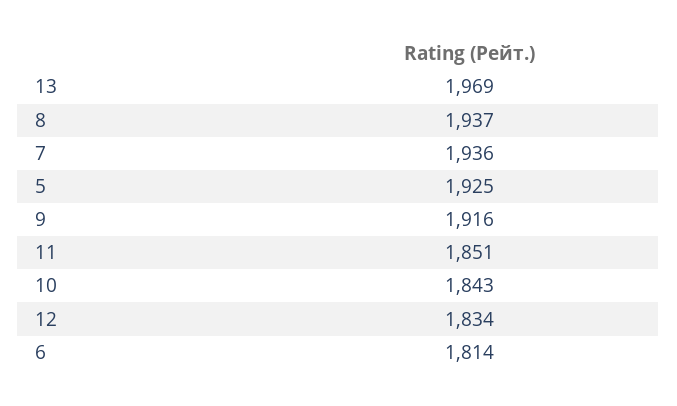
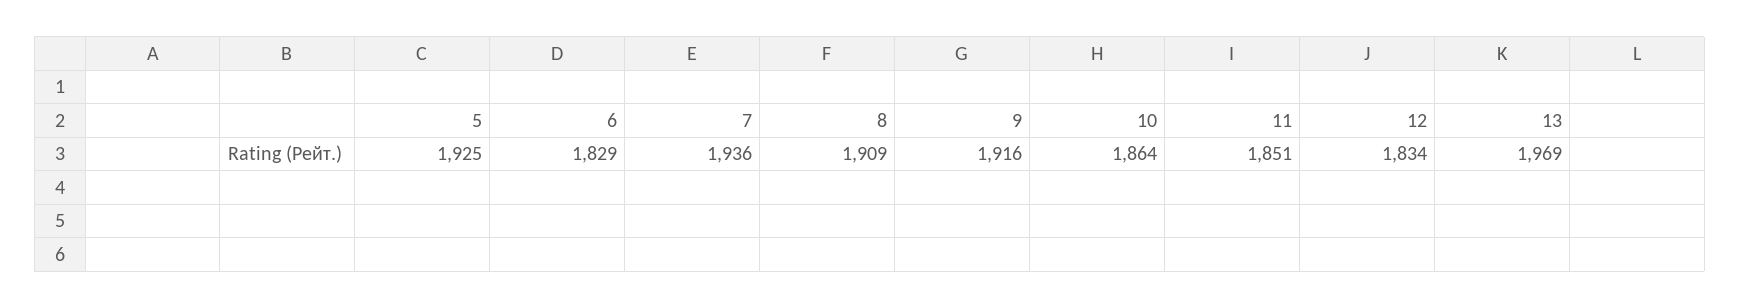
  {
    "13": 1969,
-   "8": 1937,
+   "8": 1909,
    "7": 1936,
    "5": 1925,
    "9": 1916,
    "11": 1851,
-   "10": 1843,
+   "10": 1864,
    "12": 1834,
-   "6": 1814
+   "6": 1829
  }

